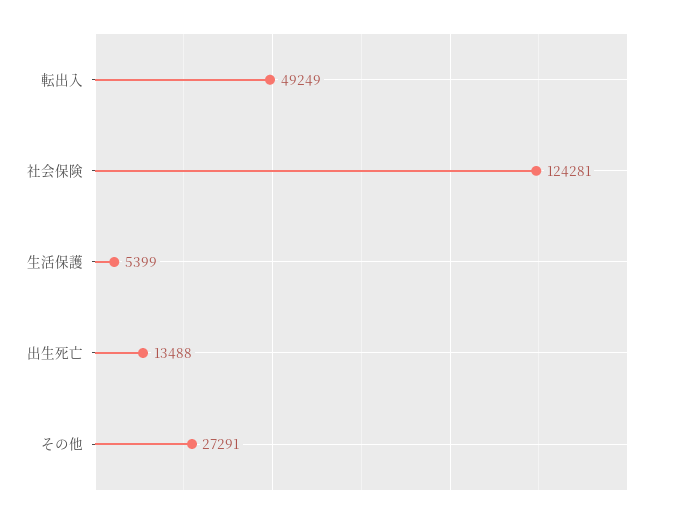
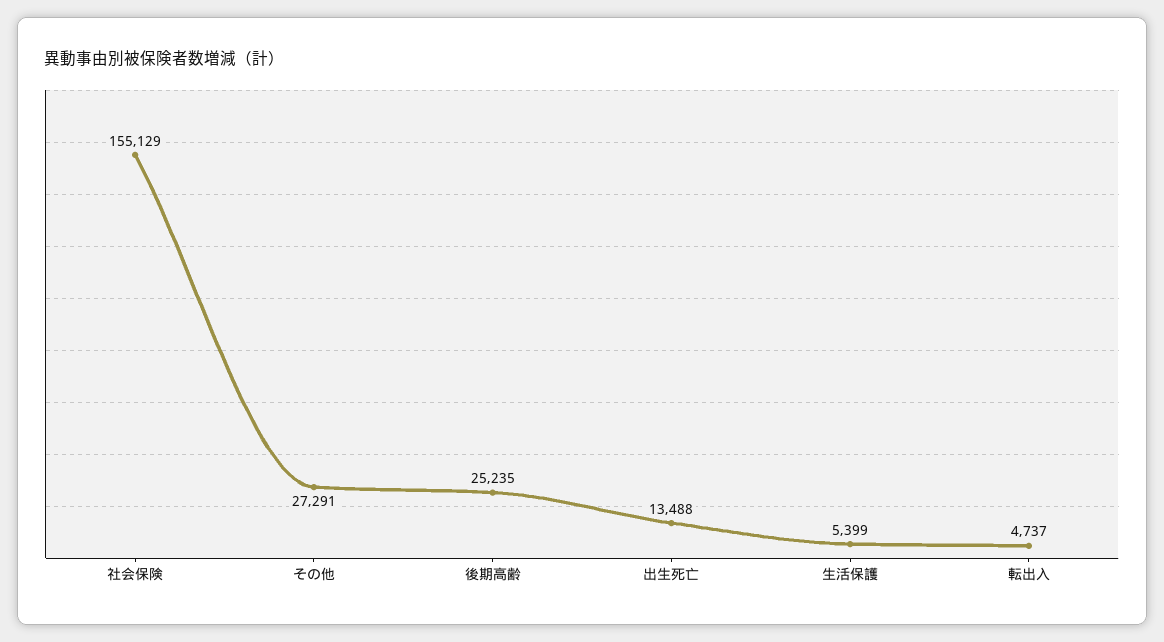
  {
-   "転出入": 49249,
+   "転出入": 4737,
-   "社会保険": 124281,
+   "社会保険": 155129,
    "生活保護": 5399,
    "出生死亡": 13488,
-   "その他": 27291
+   "その他": 27291,
+   "後期高齢": 25235
  }

